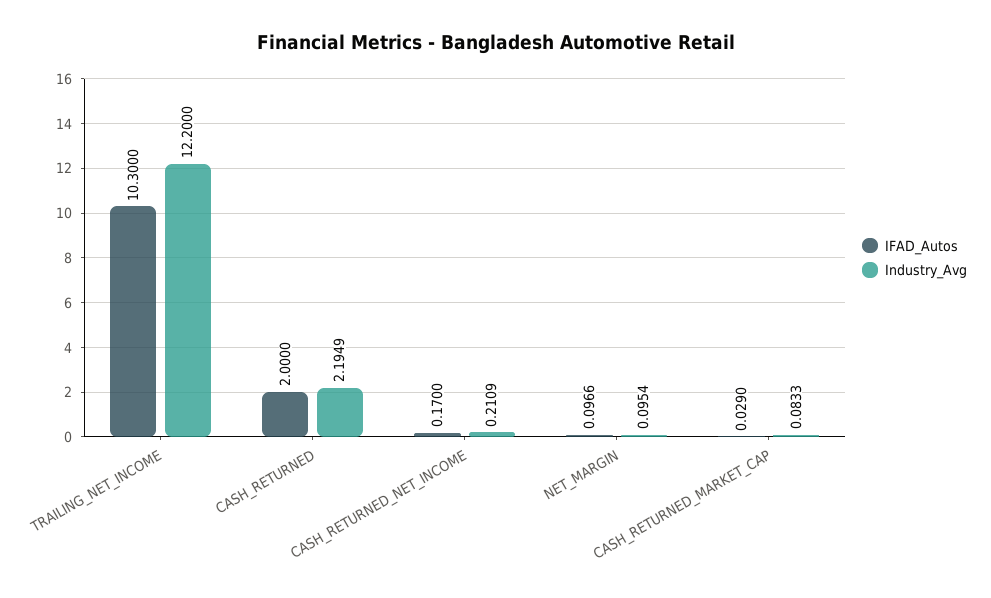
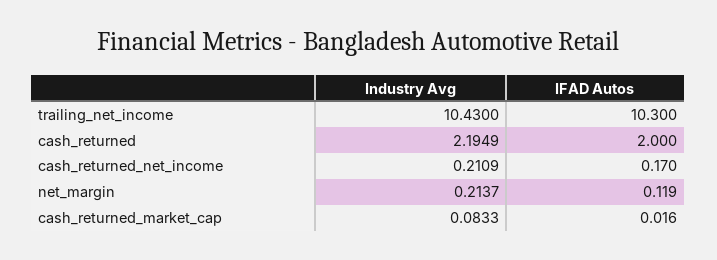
  {
    "IFAD_Autos": {
      "TRAILING_NET_INCOME": 10.3,
      "CASH_RETURNED": 2,
      "CASH_RETURNED_NET_INCOME": 0.17,
-     "NET_MARGIN": 0.0966,
+     "NET_MARGIN": 0.119,
-     "CASH_RETURNED_MARKET_CAP": 0.029
+     "CASH_RETURNED_MARKET_CAP": 0.016
    },
    "Industry_Avg": {
-     "TRAILING_NET_INCOME": 12.2,
+     "TRAILING_NET_INCOME": 10.43,
      "CASH_RETURNED": 2.1949,
      "CASH_RETURNED_NET_INCOME": 0.2109,
-     "NET_MARGIN": 0.0954,
+     "NET_MARGIN": 0.2137,
      "CASH_RETURNED_MARKET_CAP": 0.0833
    }
  }

